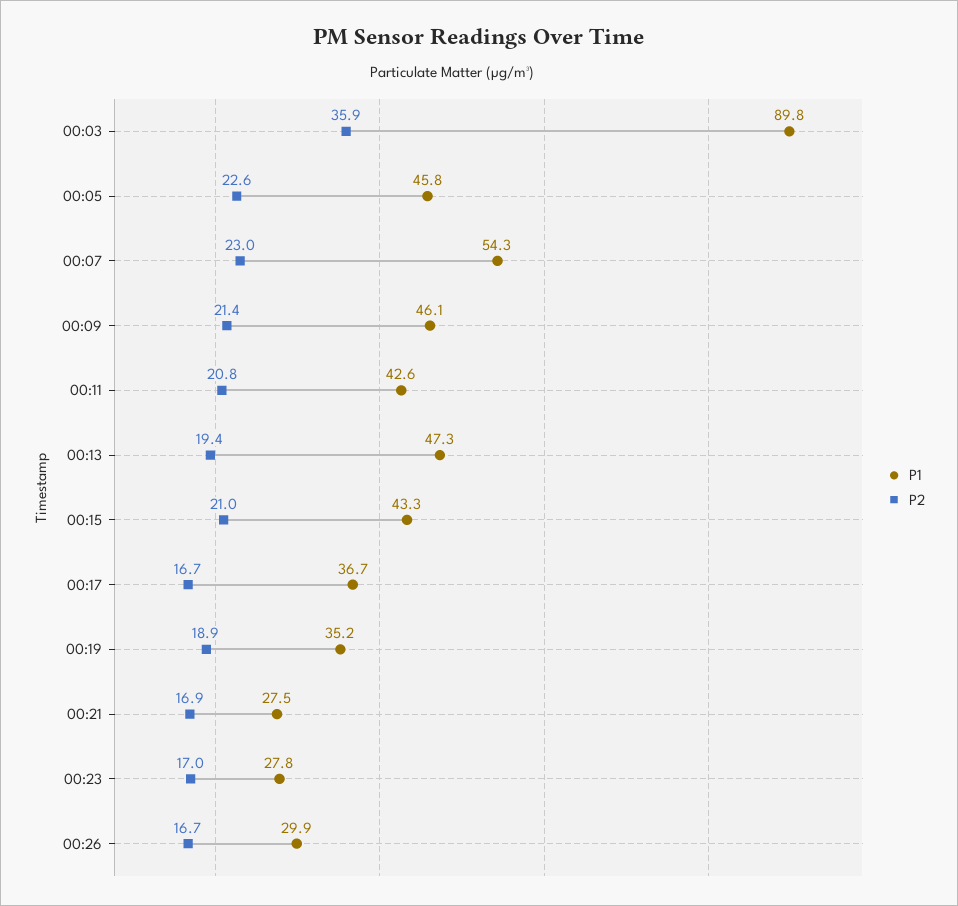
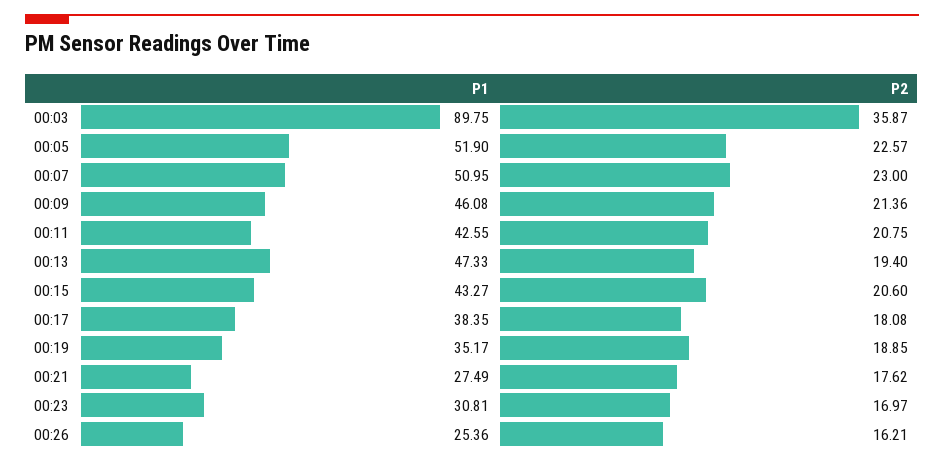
  {
    "P1": {
      "00:03": 89.75,
-     "00:05": 45.8,
+     "00:05": 51.9,
-     "00:07": 54.3,
+     "00:07": 50.95,
      "00:09": 46.08,
      "00:11": 42.55,
      "00:13": 47.33,
      "00:15": 43.27,
-     "00:17": 36.7,
+     "00:17": 38.35,
      "00:19": 35.17,
      "00:21": 27.49,
-     "00:23": 27.8,
+     "00:23": 30.81,
-     "00:26": 29.9
+     "00:26": 25.36
    },
    "P2": {
      "00:03": 35.87,
      "00:05": 22.57,
      "00:07": 23,
      "00:09": 21.36,
      "00:11": 20.75,
      "00:13": 19.4,
-     "00:15": 21,
+     "00:15": 20.6,
-     "00:17": 16.7,
+     "00:17": 18.08,
      "00:19": 18.85,
-     "00:21": 16.9,
+     "00:21": 17.62,
      "00:23": 16.97,
-     "00:26": 16.7
+     "00:26": 16.21
    }
  }

